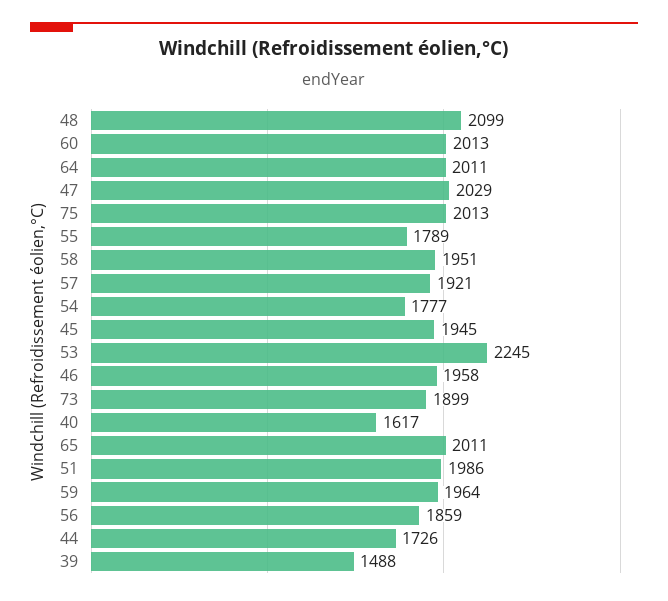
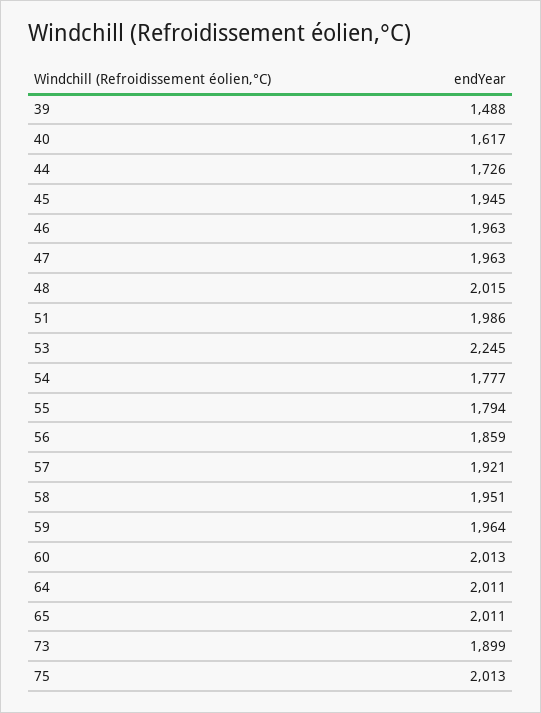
  {
-   "48": 2099,
+   "48": 2015,
    "60": 2013,
    "64": 2011,
-   "47": 2029,
+   "47": 1963,
    "75": 2013,
-   "55": 1789,
+   "55": 1794,
    "58": 1951,
    "57": 1921,
    "54": 1777,
    "45": 1945,
    "53": 2245,
-   "46": 1958,
+   "46": 1963,
    "73": 1899,
    "40": 1617,
    "65": 2011,
    "51": 1986,
    "59": 1964,
    "56": 1859,
    "44": 1726,
    "39": 1488
  }

